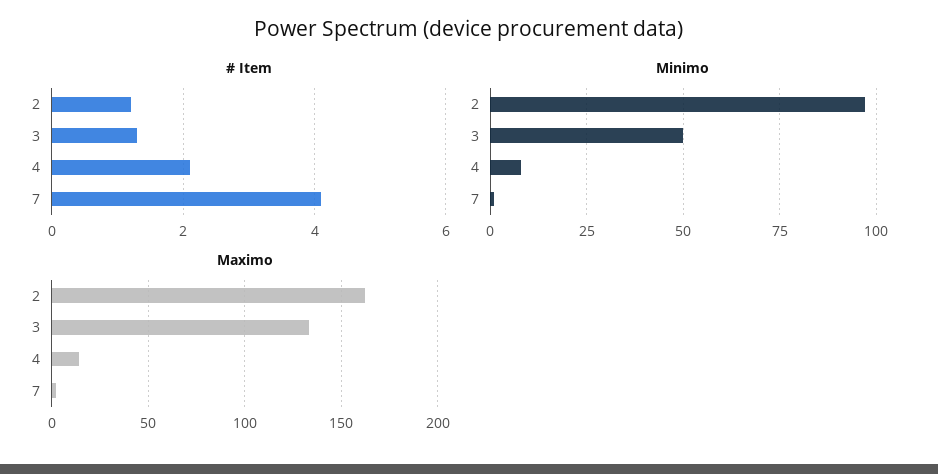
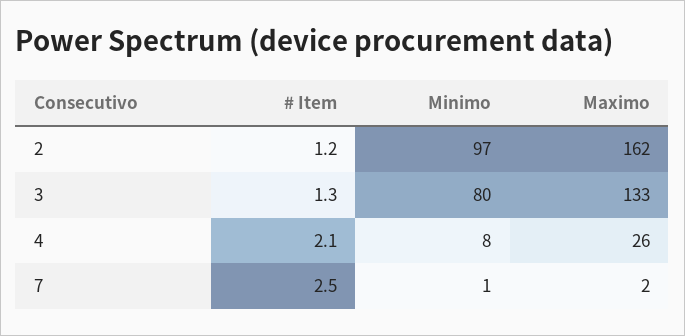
  {
    "# Item": {
      "2": 1.2,
      "3": 1.3,
      "4": 2.1,
-     "7": 4
+     "7": 2.5
    },
    "Minimo": {
      "2": 97,
-     "3": 50,
+     "3": 80,
      "4": 8,
      "7": 1
    },
    "Maximo": {
      "2": 162,
      "3": 133,
-     "4": 15,
+     "4": 26,
      "7": 2
    }
  }

